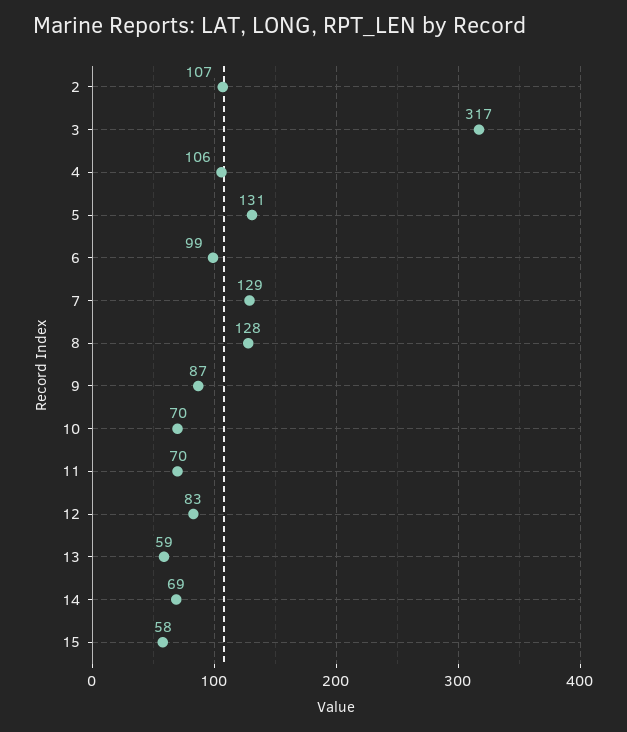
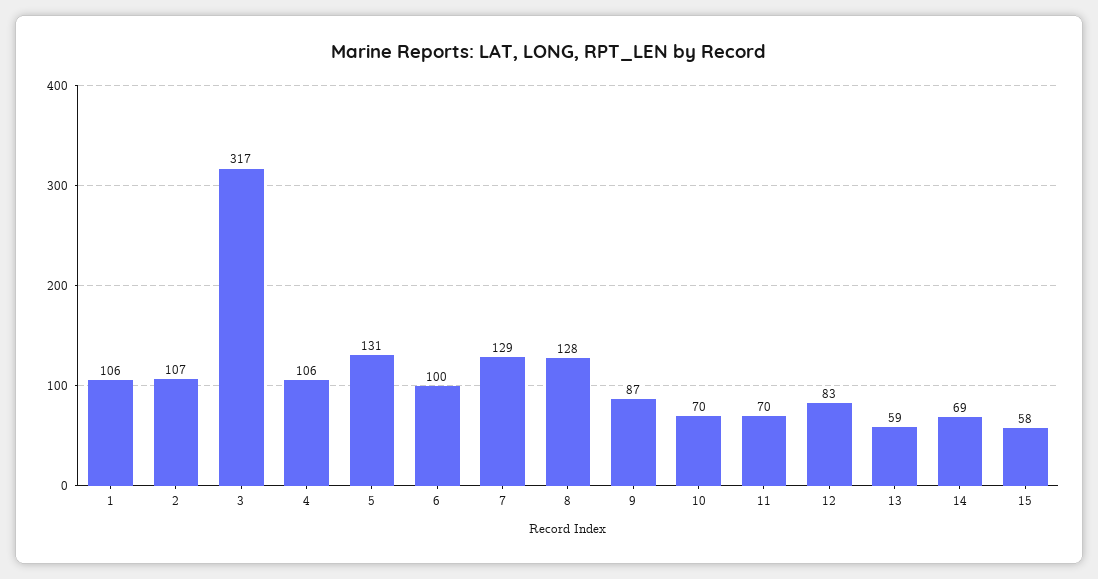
  {
    "2": 107,
    "3": 317,
    "4": 106,
    "5": 131,
-   "6": 99,
+   "6": 100,
    "7": 129,
    "8": 128,
    "9": 87,
    "10": 70,
    "11": 70,
    "12": 83,
    "13": 59,
    "14": 69,
-   "15": 58
+   "15": 58,
+   "1": 106
  }

